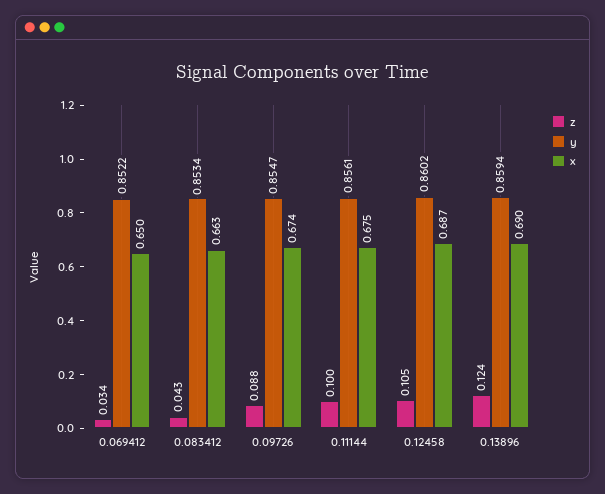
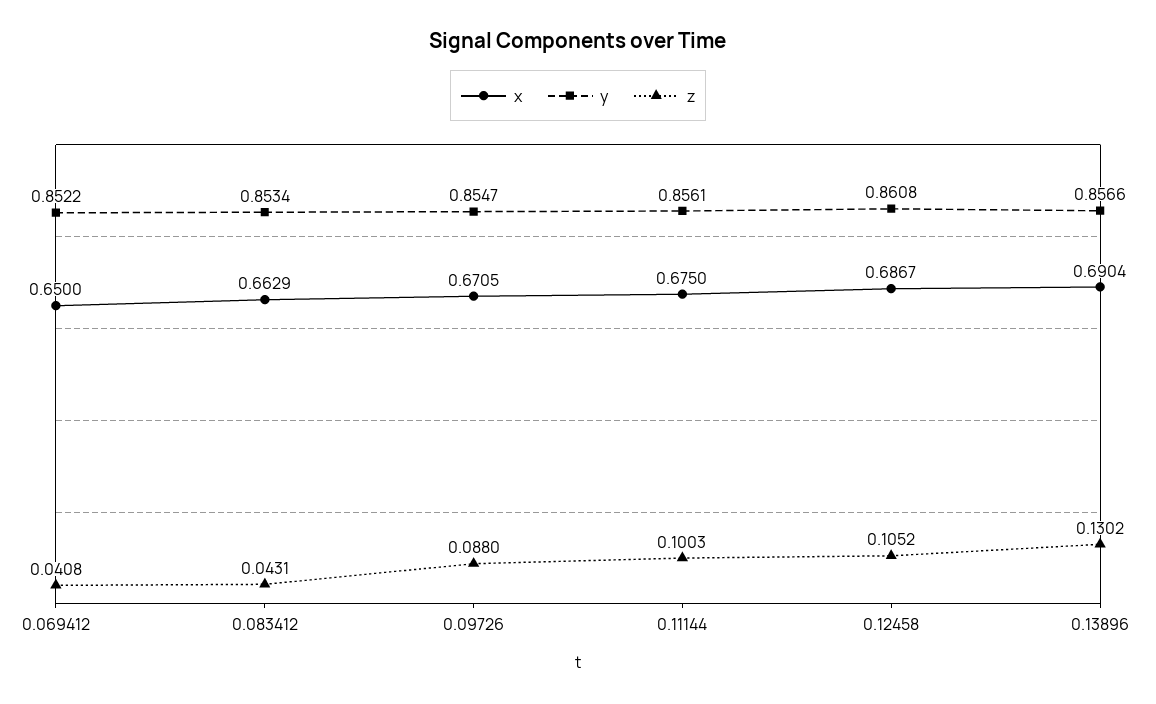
  {
    "z": {
-     "0.069412": 0.034,
+     "0.069412": 0.0408,
      "0.083412": 0.0431,
      "0.09726": 0.088,
      "0.11144": 0.1003,
      "0.12458": 0.1052,
-     "0.13896": 0.124
+     "0.13896": 0.1302
    },
    "y": {
      "0.069412": 0.8522,
      "0.083412": 0.8534,
      "0.09726": 0.8547,
      "0.11144": 0.8561,
-     "0.12458": 0.8602,
+     "0.12458": 0.8608,
-     "0.13896": 0.8594
+     "0.13896": 0.8566
    },
    "x": {
      "0.069412": 0.65,
      "0.083412": 0.6629,
-     "0.09726": 0.674,
+     "0.09726": 0.6705,
      "0.11144": 0.675,
      "0.12458": 0.6867,
      "0.13896": 0.6904
    }
  }

